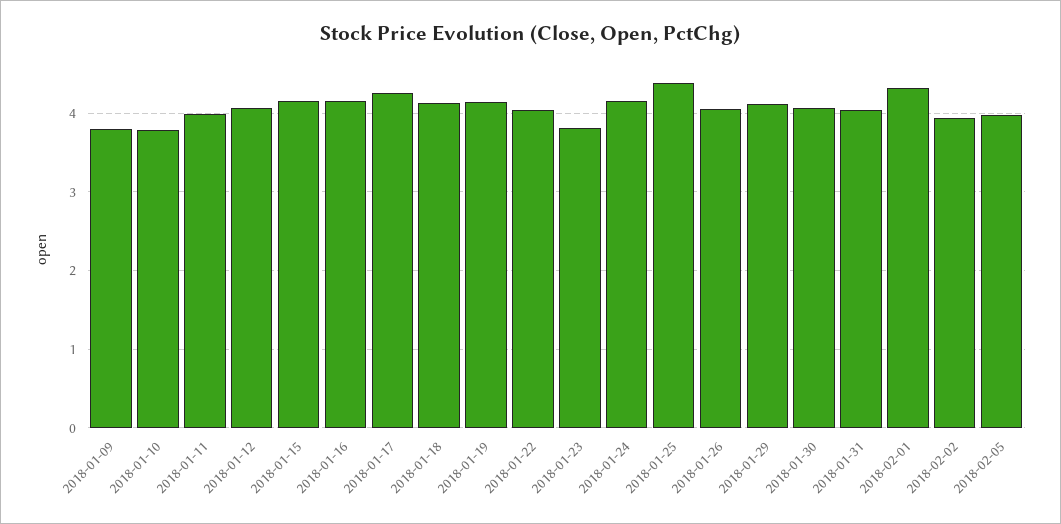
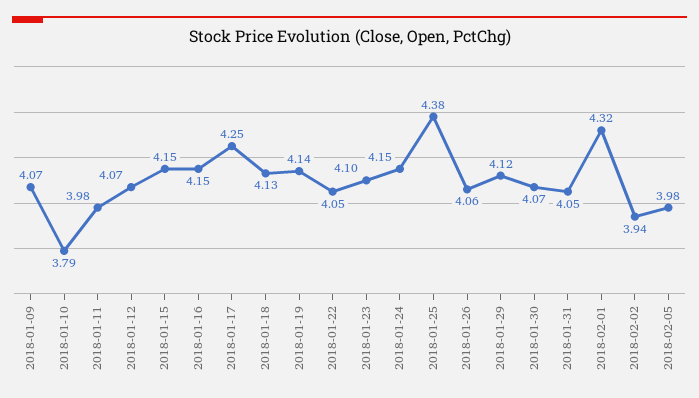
  {
-   "2018-01-09": 3.8,
+   "2018-01-09": 4.07,
    "2018-01-10": 3.79,
    "2018-01-11": 3.98,
    "2018-01-12": 4.07,
    "2018-01-15": 4.15,
    "2018-01-16": 4.15,
    "2018-01-17": 4.25,
    "2018-01-18": 4.13,
    "2018-01-19": 4.14,
    "2018-01-22": 4.05,
-   "2018-01-23": 3.8,
+   "2018-01-23": 4.1,
    "2018-01-24": 4.15,
    "2018-01-25": 4.38,
    "2018-01-26": 4.06,
    "2018-01-29": 4.12,
    "2018-01-30": 4.07,
    "2018-01-31": 4.05,
    "2018-02-01": 4.32,
    "2018-02-02": 3.94,
    "2018-02-05": 3.98
  }

